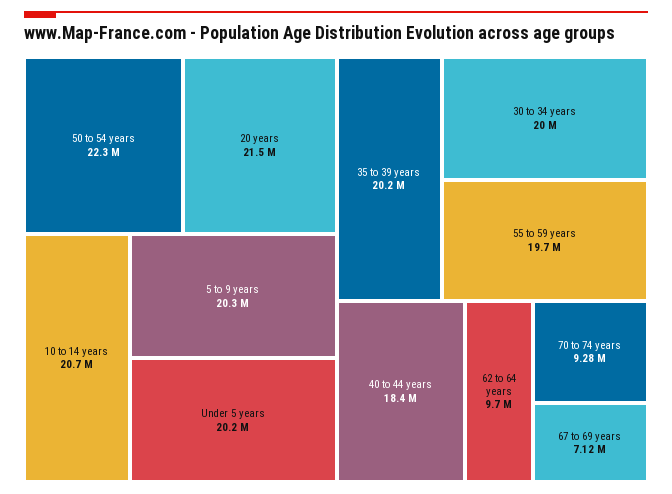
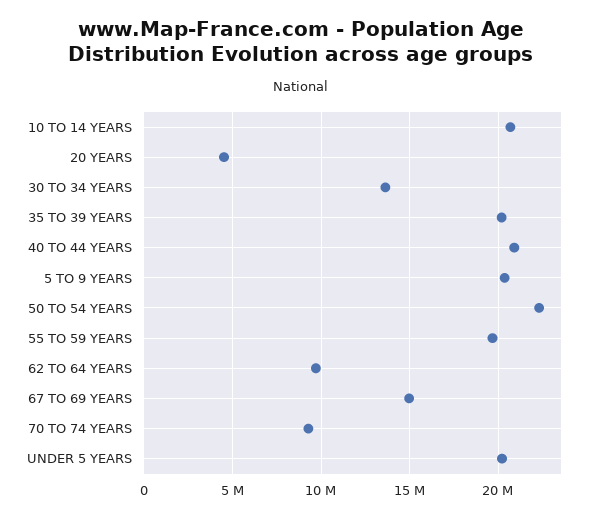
  {
    "50 to 54 years": 22300000,
-   "20 years": 21500000,
+   "20 years": 4500000,
    "10 to 14 years": 20700000,
    "5 to 9 years": 20300000,
    "Under 5 years": 20200000,
    "35 to 39 years": 20200000,
-   "30 to 34 years": 20000000,
+   "30 to 34 years": 13500000,
    "55 to 59 years": 19700000,
-   "40 to 44 years": 18400000,
+   "40 to 44 years": 21000000,
    "62 to 64 years": 9700000,
    "70 to 74 years": 9280000,
-   "67 to 69 years": 7120000
+   "67 to 69 years": 15000000
  }

